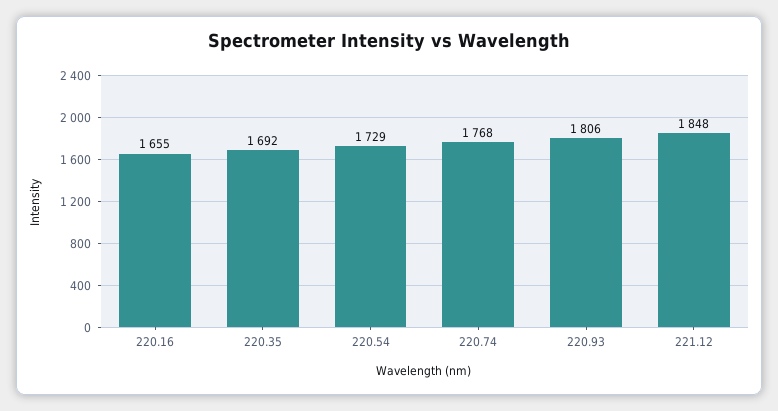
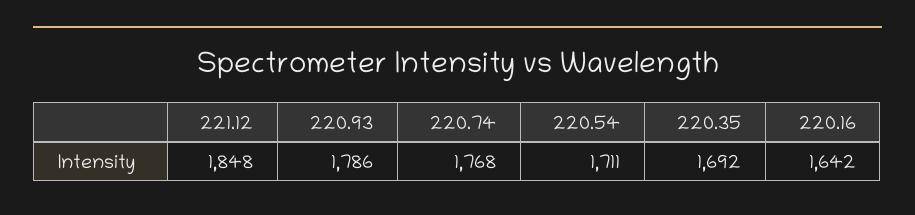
  {
-   "220.16": 1655,
+   "220.16": 1642,
    "220.35": 1692,
-   "220.54": 1729,
+   "220.54": 1711,
    "220.74": 1768,
-   "220.93": 1806,
+   "220.93": 1786,
    "221.12": 1848
  }

